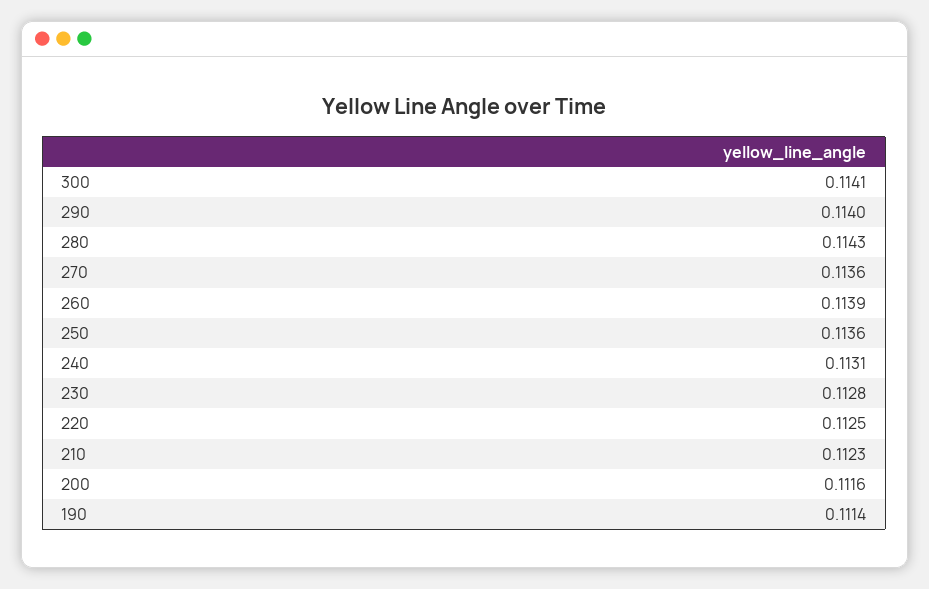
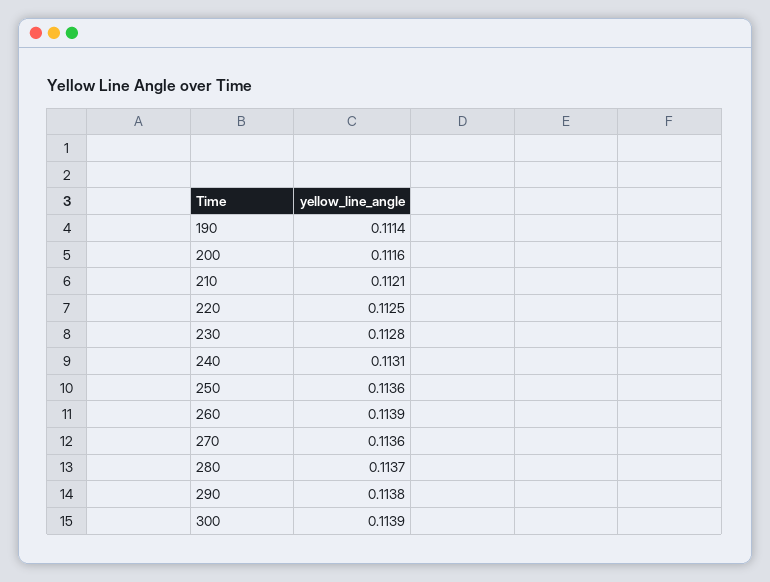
  {
-   "300": 0.1141,
+   "300": 0.1139,
-   "290": 0.114,
+   "290": 0.1138,
-   "280": 0.1143,
+   "280": 0.1137,
    "270": 0.1136,
    "260": 0.1139,
    "250": 0.1136,
    "240": 0.1131,
    "230": 0.1128,
    "220": 0.1125,
-   "210": 0.1123,
+   "210": 0.1121,
    "200": 0.1116,
    "190": 0.1114
  }

